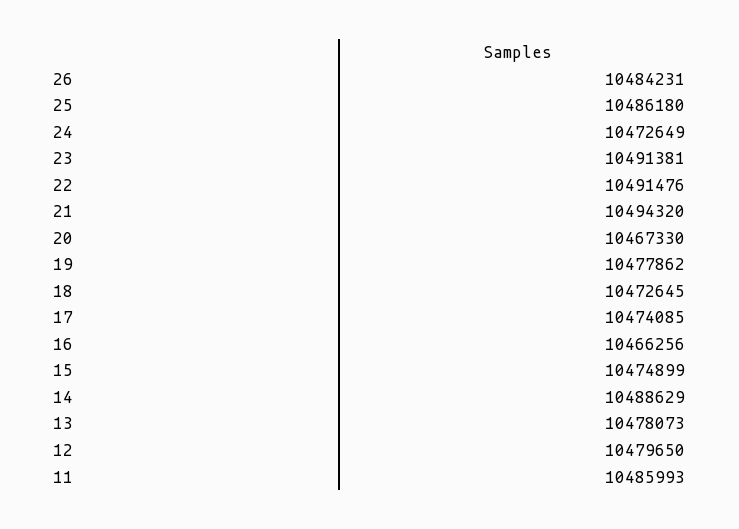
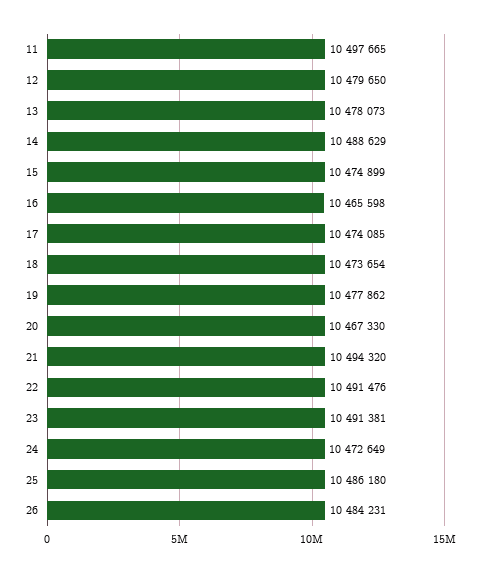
  {
    "26": 10484231,
    "25": 10486180,
    "24": 10472649,
    "23": 10491381,
    "22": 10491476,
    "21": 10494320,
    "20": 10467330,
    "19": 10477862,
-   "18": 10472645,
+   "18": 10473654,
    "17": 10474085,
-   "16": 10466256,
+   "16": 10465598,
    "15": 10474899,
    "14": 10488629,
    "13": 10478073,
    "12": 10479650,
-   "11": 10485993
+   "11": 10497665
  }

